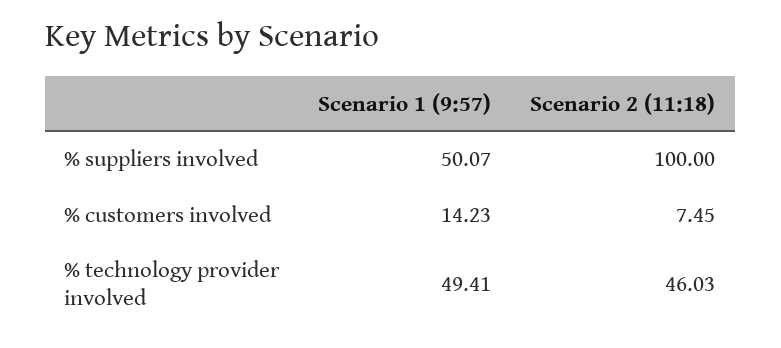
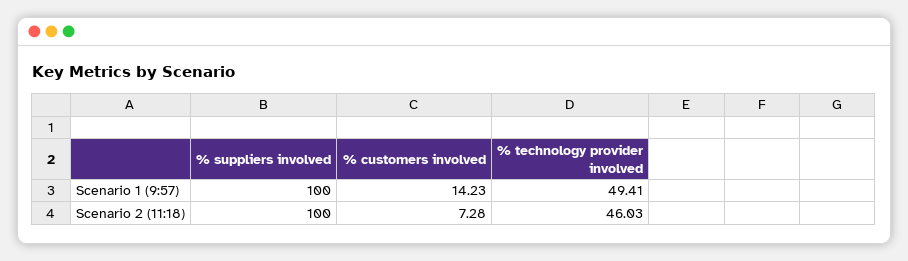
  {
    "Scenario 1 (9:57)": {
-     "% suppliers involved": 50.07,
+     "% suppliers involved": 100,
      "% customers involved": 14.23,
      "% technology provider involved": 49.41
    },
    "Scenario 2 (11:18)": {
      "% suppliers involved": 100,
-     "% customers involved": 7.45,
+     "% customers involved": 7.28,
      "% technology provider involved": 46.03
    }
  }

